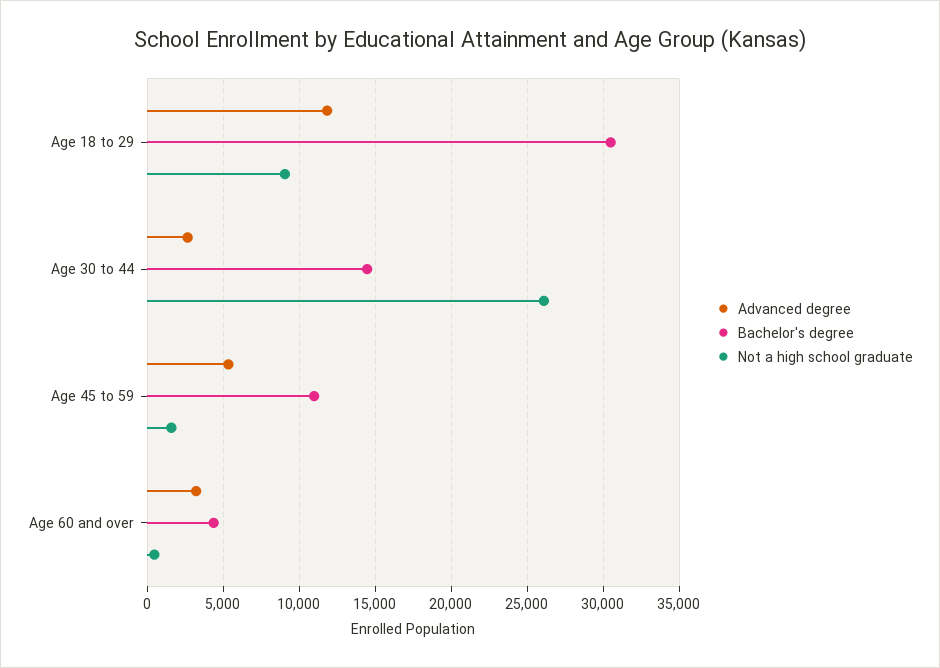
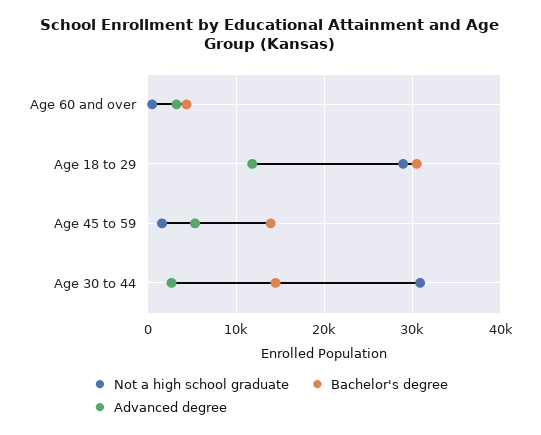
  {
    "Advanced degree": {
      "Age 18 to 29": 12000,
      "Age 30 to 44": 2500,
      "Age 45 to 59": 5500,
      "Age 60 and over": 3000
    },
    "Bachelor's degree": {
      "Age 18 to 29": 30500,
      "Age 30 to 44": 14500,
-     "Age 45 to 59": 11000,
+     "Age 45 to 59": 14000,
      "Age 60 and over": 4500
    },
    "Not a high school graduate": {
-     "Age 18 to 29": 9000,
+     "Age 18 to 29": 29000,
-     "Age 30 to 44": 26000,
+     "Age 30 to 44": 31000,
      "Age 45 to 59": 1500,
      "Age 60 and over": 500
    }
  }

